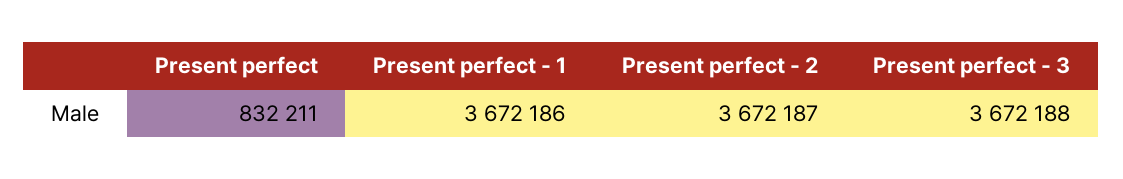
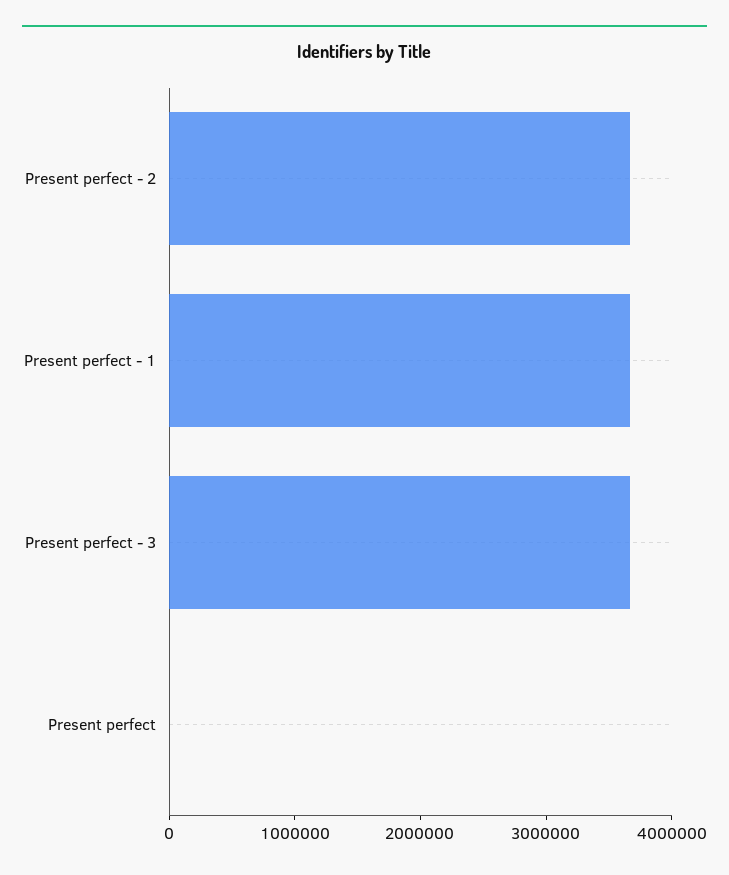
  {
-   "Present perfect": 832211,
+   "Present perfect": 0,
    "Present perfect - 1": 3672186,
    "Present perfect - 2": 3672187,
    "Present perfect - 3": 3672188
  }

